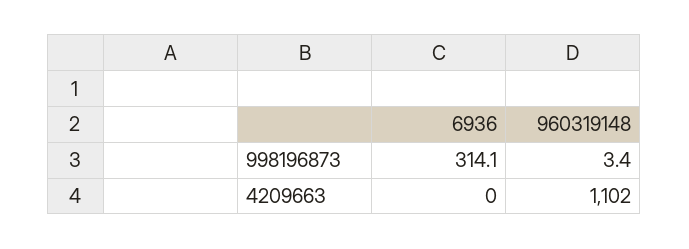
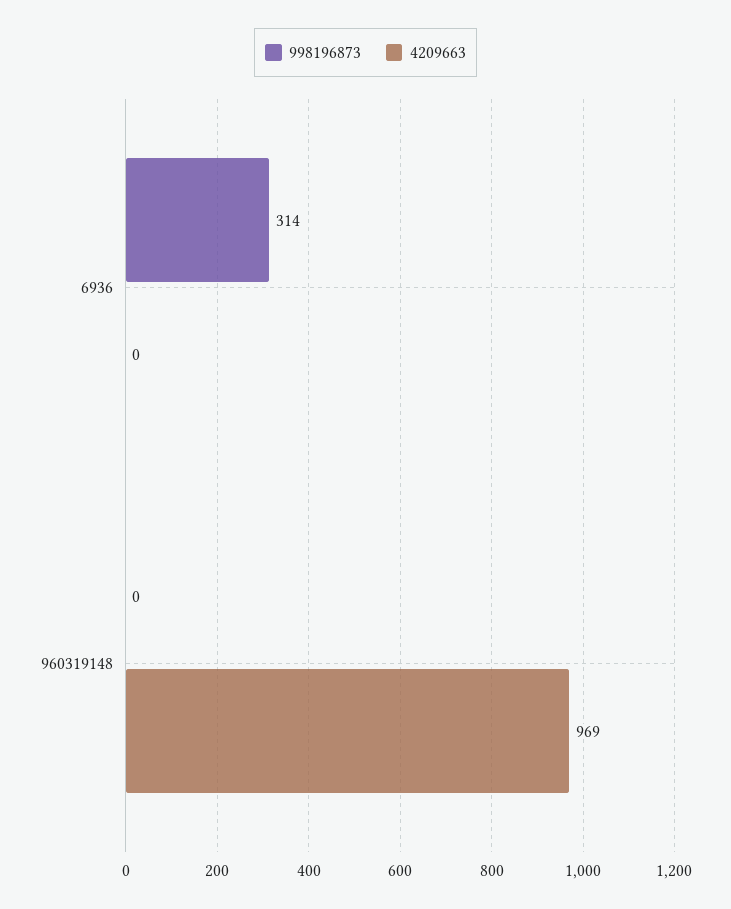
  {
    "998196873": {
      "6936": 314.1,
-     "960319148": 3.4
+     "960319148": 0
    },
    "4209663": {
      "6936": 0,
-     "960319148": 1102
+     "960319148": 969
    }
  }

